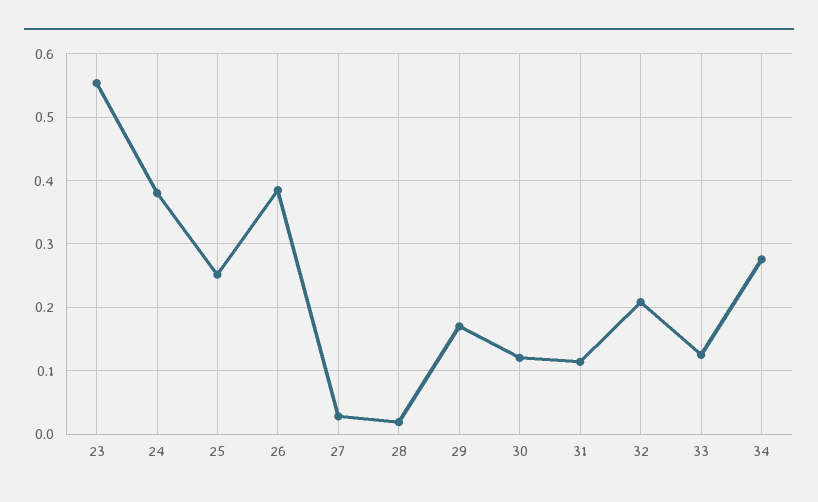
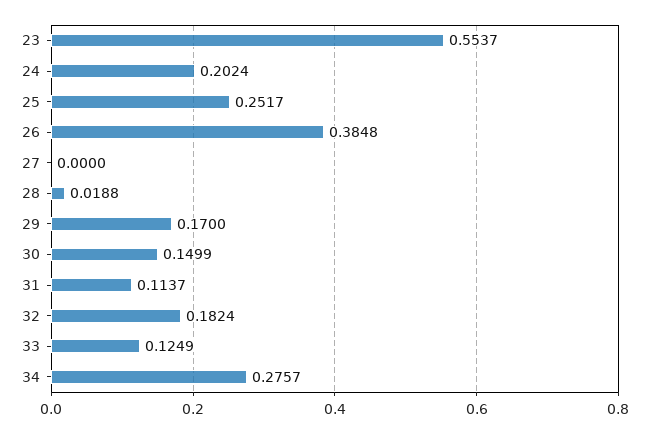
  {
    "23": 0.5537,
-   "24": 0.38,
+   "24": 0.2024,
    "25": 0.2517,
    "26": 0.3848,
-   "27": 0.03,
+   "27": 0,
    "28": 0.0188,
    "29": 0.17,
-   "30": 0.12,
+   "30": 0.1499,
    "31": 0.1137,
-   "32": 0.21,
+   "32": 0.1824,
    "33": 0.1249,
    "34": 0.2757
  }

